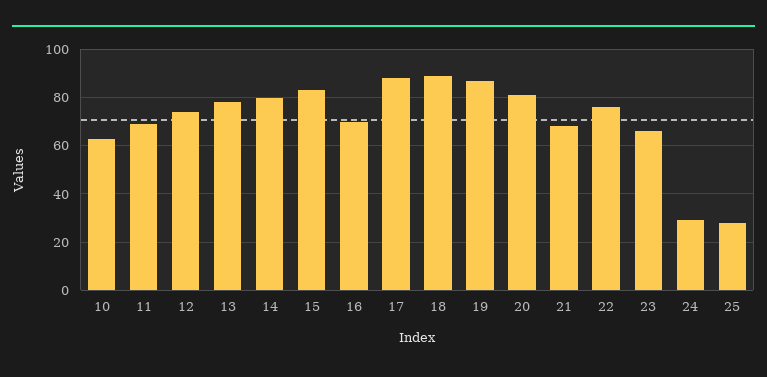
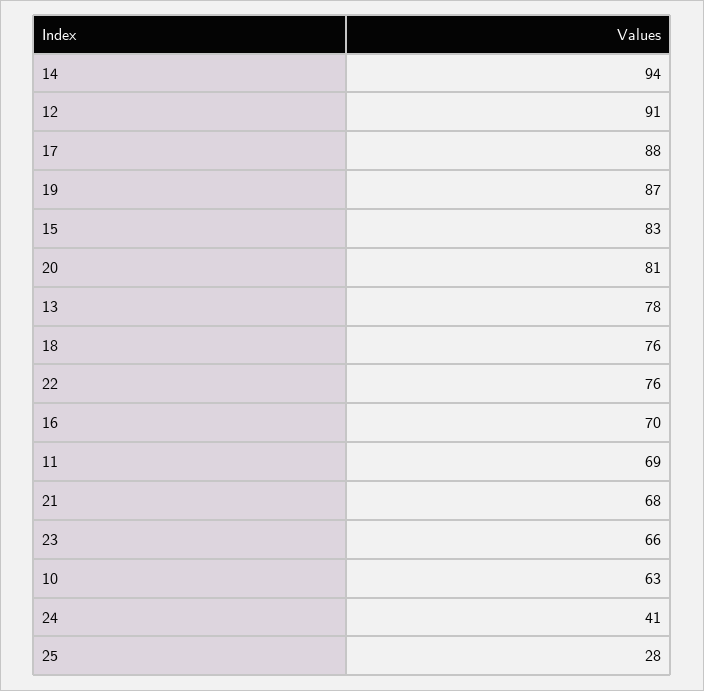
  {
    "10": 63,
    "11": 69,
-   "12": 75,
+   "12": 91,
    "13": 78,
-   "14": 80,
+   "14": 94,
    "15": 83,
    "16": 70,
    "17": 88,
-   "18": 90,
+   "18": 76,
    "19": 87,
    "20": 81,
    "21": 68,
    "22": 76,
    "23": 66,
-   "24": 30,
+   "24": 41,
    "25": 28
  }

